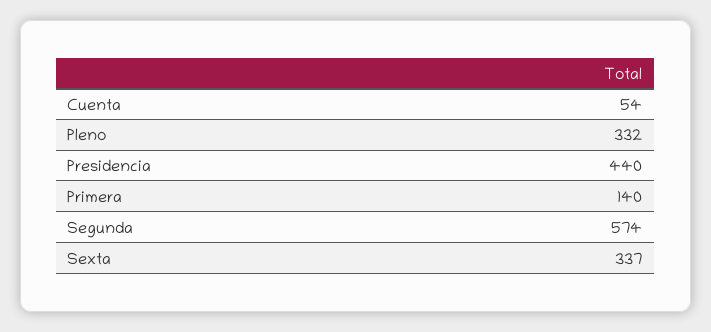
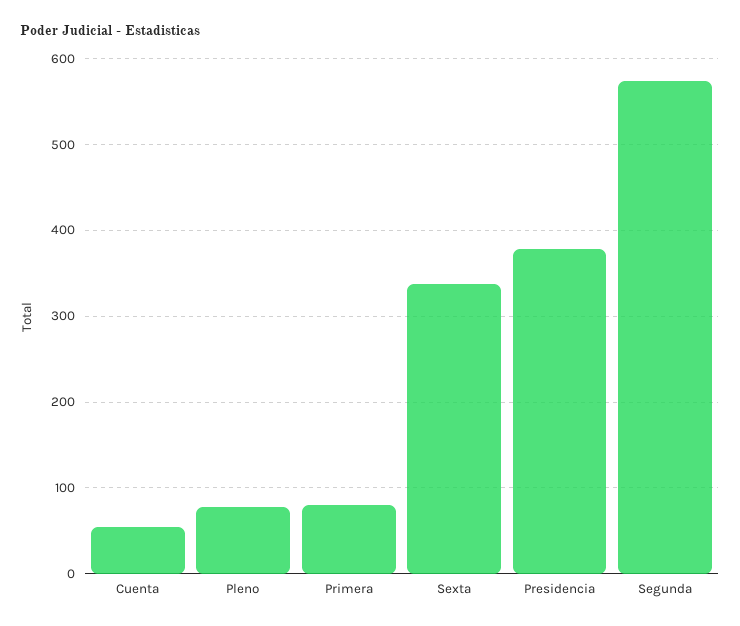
  {
    "Cuenta": 54,
-   "Pleno": 332,
+   "Pleno": 80,
-   "Presidencia": 440,
+   "Presidencia": 380,
-   "Primera": 140,
+   "Primera": 80,
    "Segunda": 574,
    "Sexta": 337
  }

